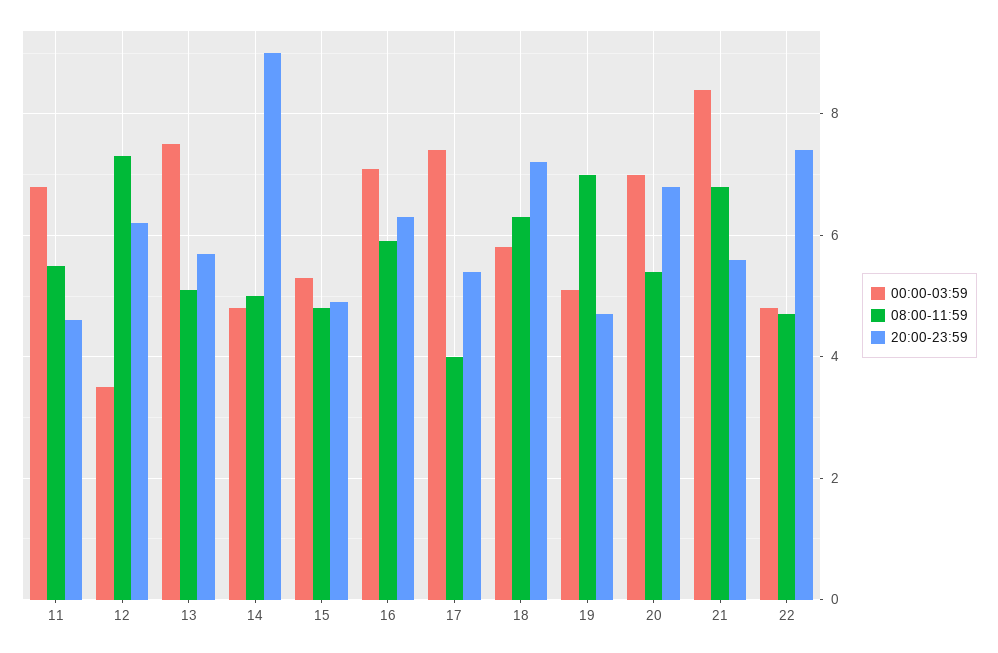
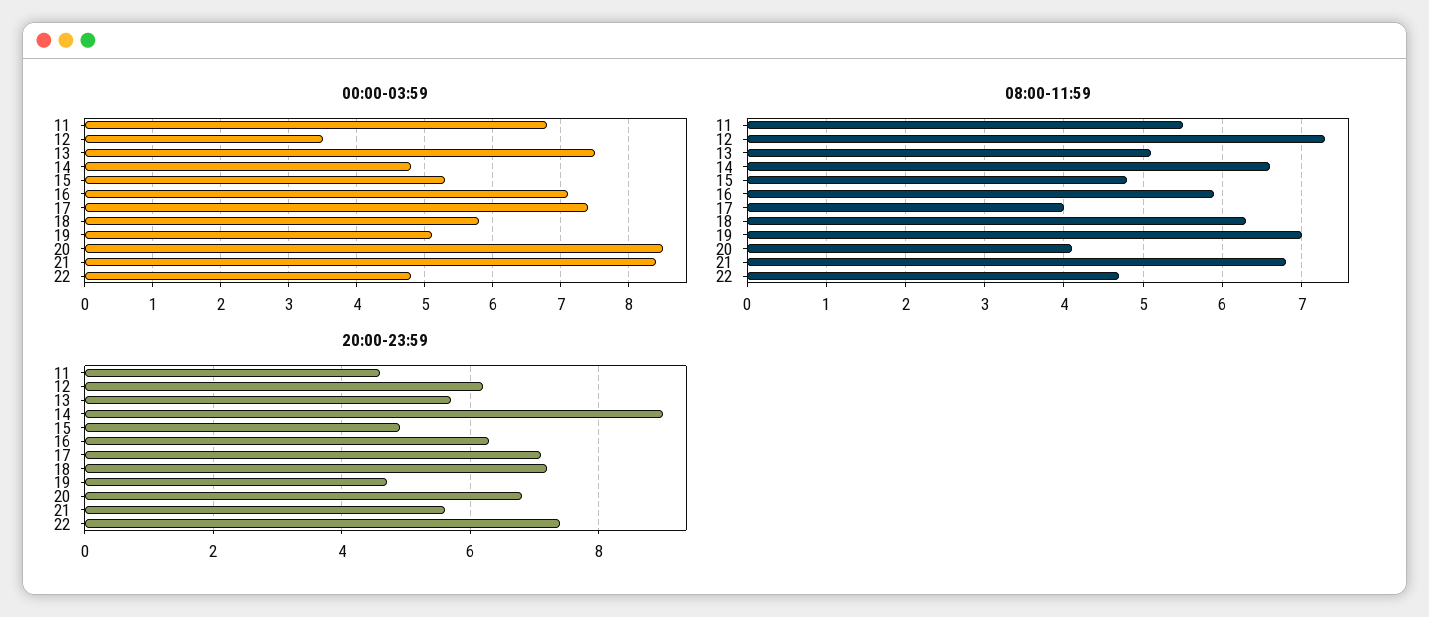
  {
    "00:00-03:59": {
      "11": 6.8,
      "12": 3.5,
      "13": 7.5,
      "14": 4.8,
      "15": 5.3,
      "16": 7.1,
      "17": 7.4,
      "18": 5.8,
      "19": 5.1,
-     "20": 7,
+     "20": 8.5,
      "21": 8.4,
      "22": 4.8
    },
    "08:00-11:59": {
      "11": 5.5,
      "12": 7.3,
      "13": 5.1,
-     "14": 5,
+     "14": 6.6,
      "15": 4.8,
      "16": 5.9,
      "17": 4,
      "18": 6.3,
      "19": 7,
-     "20": 5.5,
+     "20": 4.1,
      "21": 6.8,
      "22": 4.7
    },
    "20:00-23:59": {
      "11": 4.5,
      "12": 6,
      "13": 5.5,
      "14": 9,
      "15": 5,
      "16": 6.5,
-     "17": 5.5,
+     "17": 7,
      "18": 7,
      "19": 4.5,
      "20": 7,
      "21": 5.5,
      "22": 7.5
    }
  }

